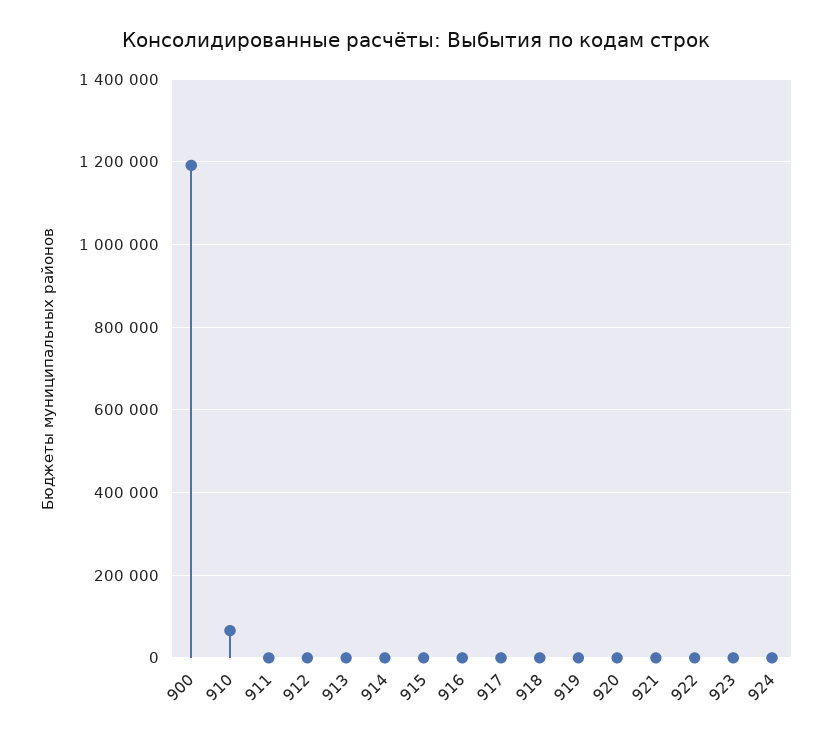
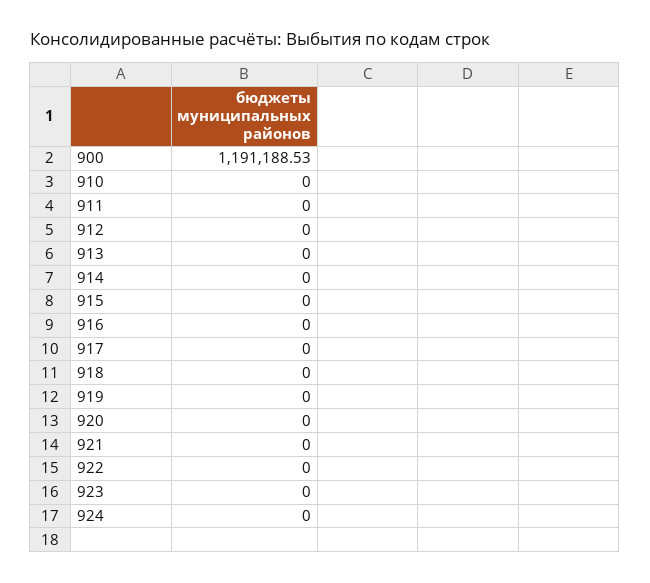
  {
    "900": 1191188.53,
-   "910": 60000,
+   "910": 0,
    "911": 0,
    "912": 0,
    "913": 0,
    "914": 0,
    "915": 0,
    "916": 0,
    "917": 0,
    "918": 0,
    "919": 0,
    "920": 0,
    "921": 0,
    "922": 0,
    "923": 0,
    "924": 0
  }

